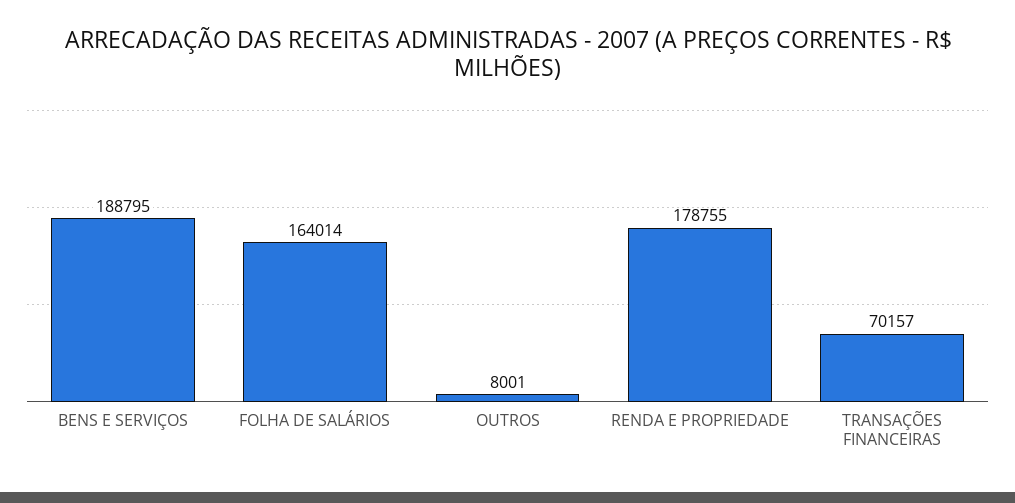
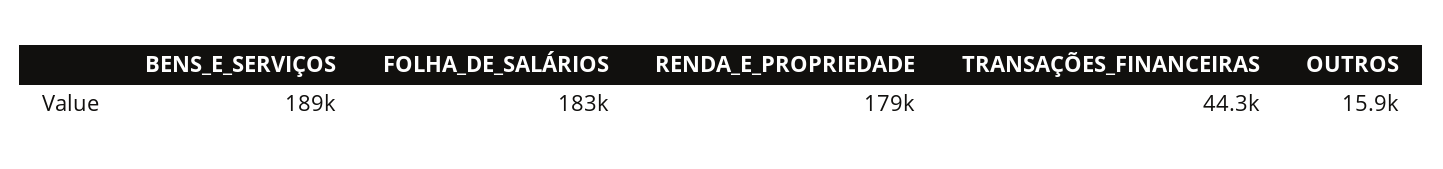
  {
    "BENS E SERVIÇOS": 188795,
-   "FOLHA DE SALÁRIOS": 164014,
+   "FOLHA DE SALÁRIOS": 183000,
-   "OUTROS": 8001,
+   "OUTROS": 15900,
    "RENDA E PROPRIEDADE": 178755,
-   "TRANSAÇÕES FINANCEIRAS": 70157
+   "TRANSAÇÕES FINANCEIRAS": 44300
  }

